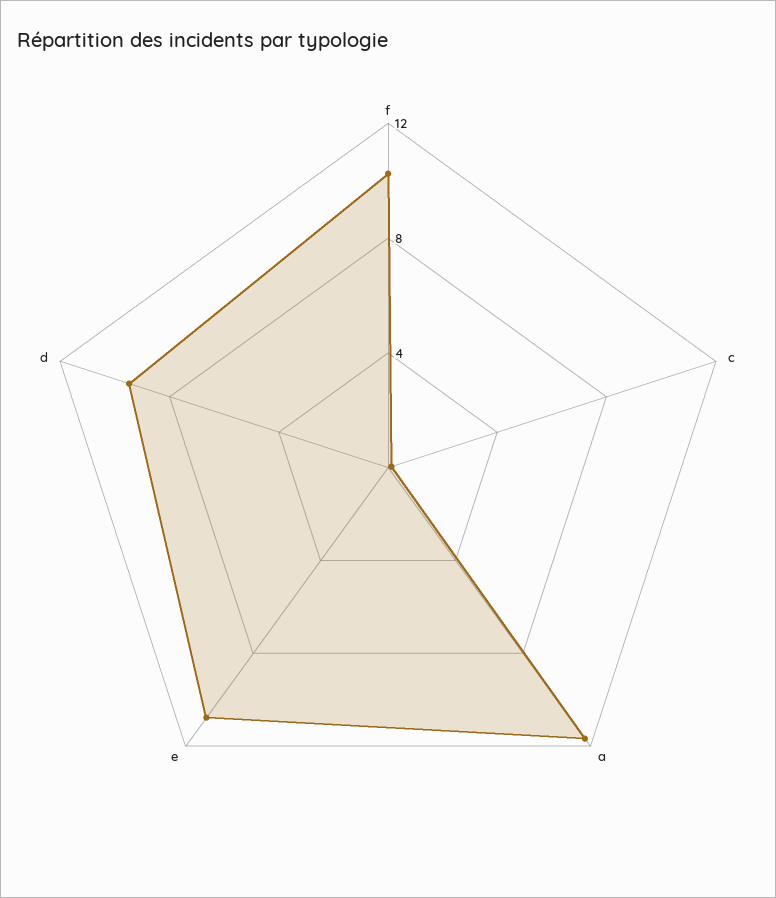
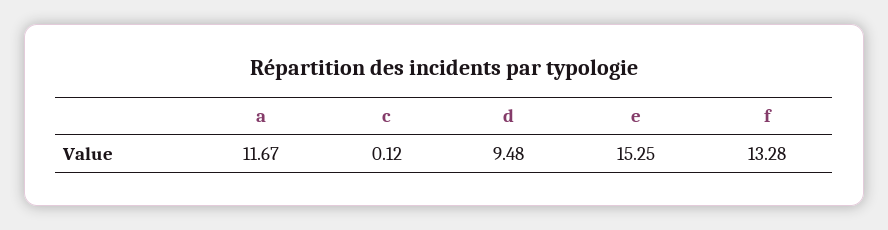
  {
-   "f": 10,
+   "f": 13.28,
    "c": 0.12,
    "a": 11.67,
-   "e": 11,
+   "e": 15.25,
    "d": 9.48
  }

